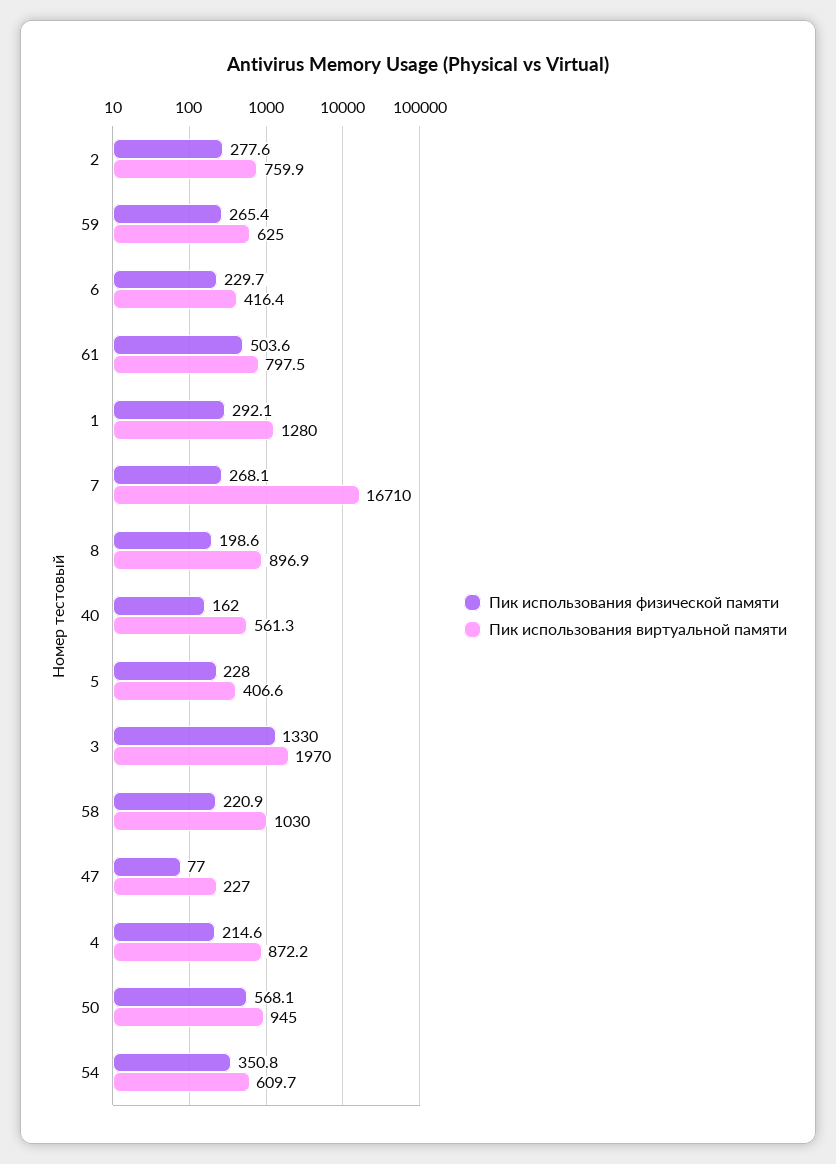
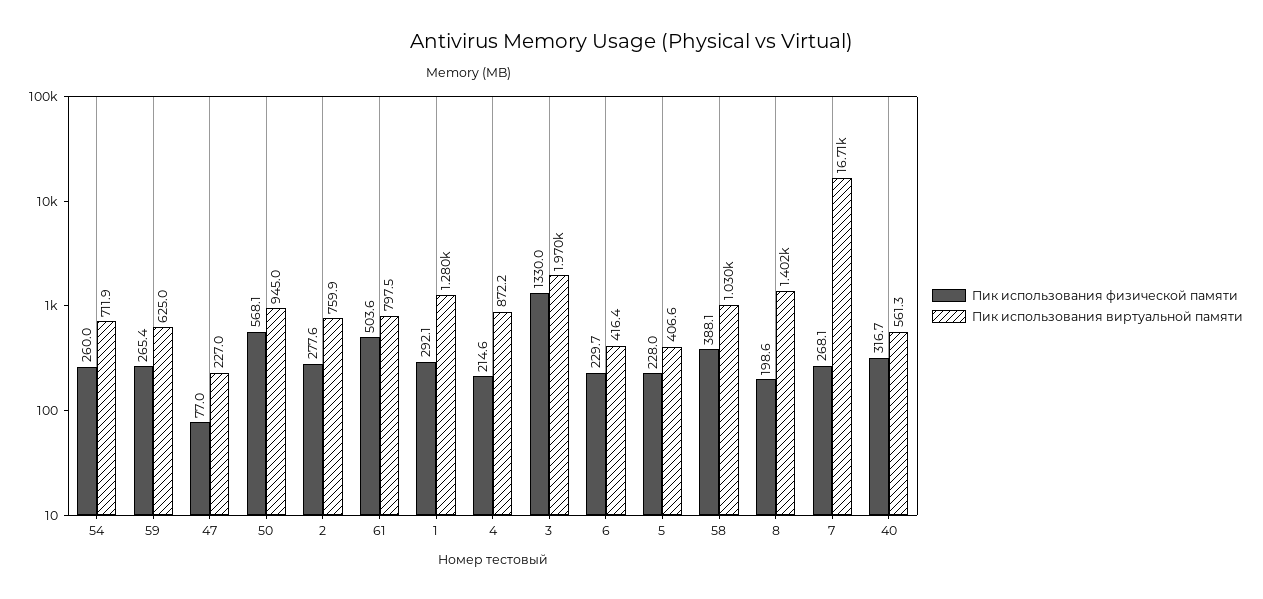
  {
    "Пик использования физической памяти": {
      "2": 277.6,
      "59": 265.4,
      "6": 229.7,
      "61": 503.6,
      "1": 292.1,
      "7": 268.1,
      "8": 198.6,
-     "40": 162,
+     "40": 316.7,
      "5": 228,
      "3": 1330,
-     "58": 220.9,
+     "58": 388.1,
      "47": 77,
      "4": 214.6,
      "50": 568.1,
-     "54": 350.8
+     "54": 260
    },
    "Пик использования виртуальной памяти": {
      "2": 759.9,
      "59": 625,
      "6": 416.4,
      "61": 797.5,
      "1": 1280,
      "7": 16710,
-     "8": 896.9,
+     "8": 1402,
      "40": 561.3,
      "5": 406.6,
      "3": 1970,
      "58": 1030,
      "47": 227,
      "4": 872.2,
      "50": 945,
-     "54": 609.7
+     "54": 711.9
    }
  }

